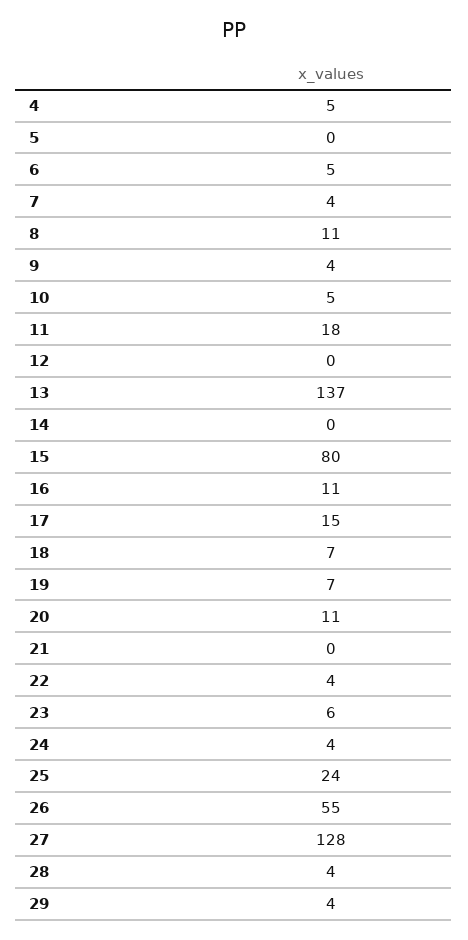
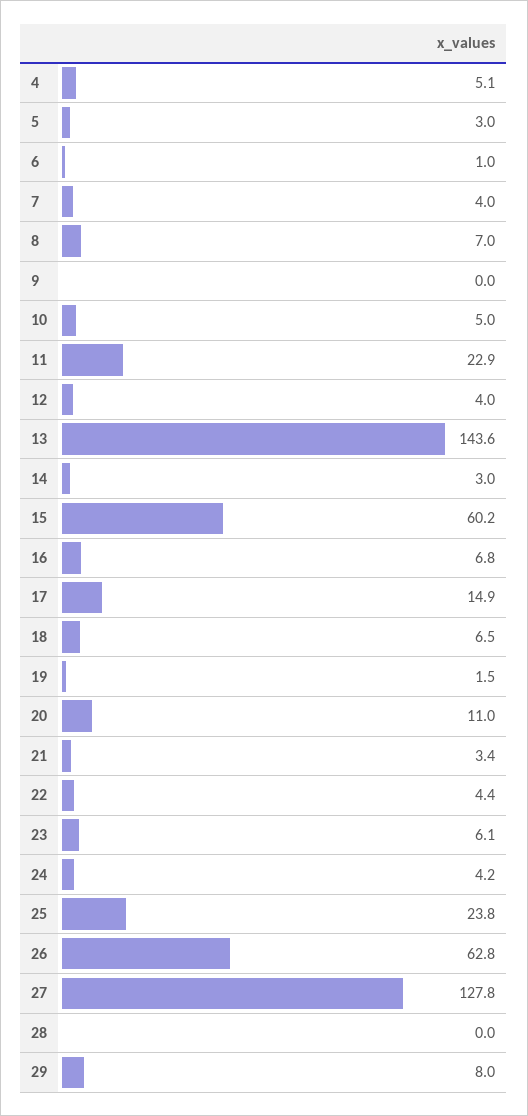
  {
    "4": 5.1,
-   "5": 0,
+   "5": 3,
-   "6": 5,
+   "6": 1,
    "7": 4,
-   "8": 11,
+   "8": 7,
-   "9": 4,
+   "9": 0,
    "10": 5,
-   "11": 18,
+   "11": 22.9,
-   "12": 0,
+   "12": 4,
-   "13": 137,
+   "13": 143.6,
-   "14": 0,
+   "14": 3,
-   "15": 80,
+   "15": 60.2,
-   "16": 11,
+   "16": 6.8,
    "17": 14.9,
    "18": 6.5,
-   "19": 7,
+   "19": 1.5,
    "20": 11,
-   "21": 0,
+   "21": 3.4,
    "22": 4.4,
    "23": 6.1,
    "24": 4.2,
    "25": 23.8,
-   "26": 55,
+   "26": 62.8,
    "27": 127.8,
-   "28": 4,
+   "28": 0,
-   "29": 4
+   "29": 8
  }

